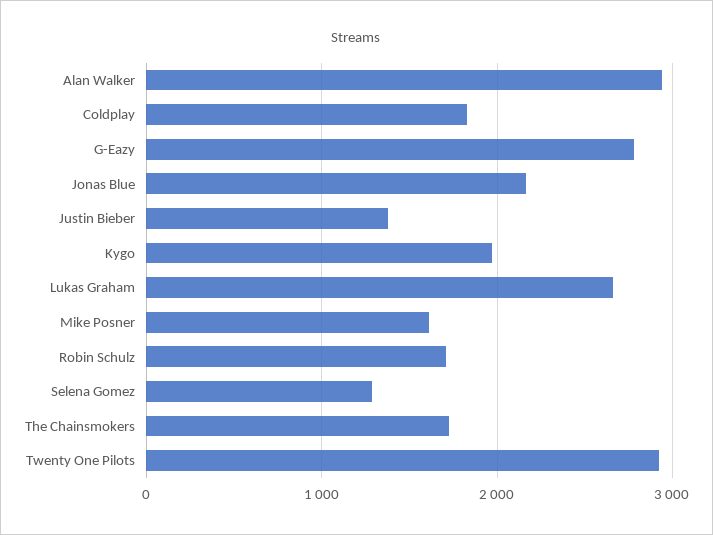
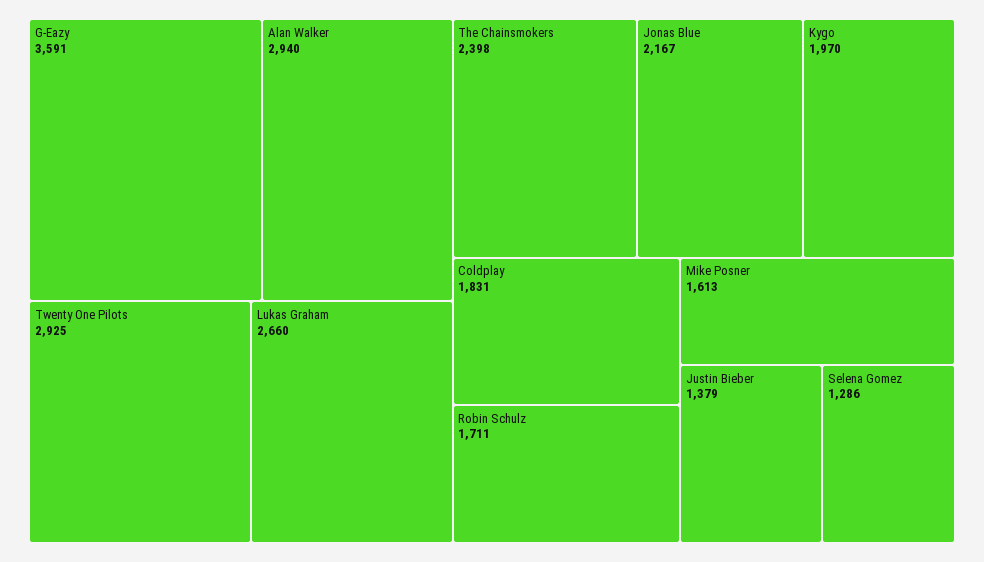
  {
    "Alan Walker": 2940,
    "Coldplay": 1831,
-   "G-Eazy": 2800,
+   "G-Eazy": 3591,
    "Jonas Blue": 2167,
    "Justin Bieber": 1379,
    "Kygo": 1970,
    "Lukas Graham": 2660,
    "Mike Posner": 1613,
    "Robin Schulz": 1711,
    "Selena Gomez": 1286,
-   "The Chainsmokers": 1700,
+   "The Chainsmokers": 2398,
    "Twenty One Pilots": 2925
  }

